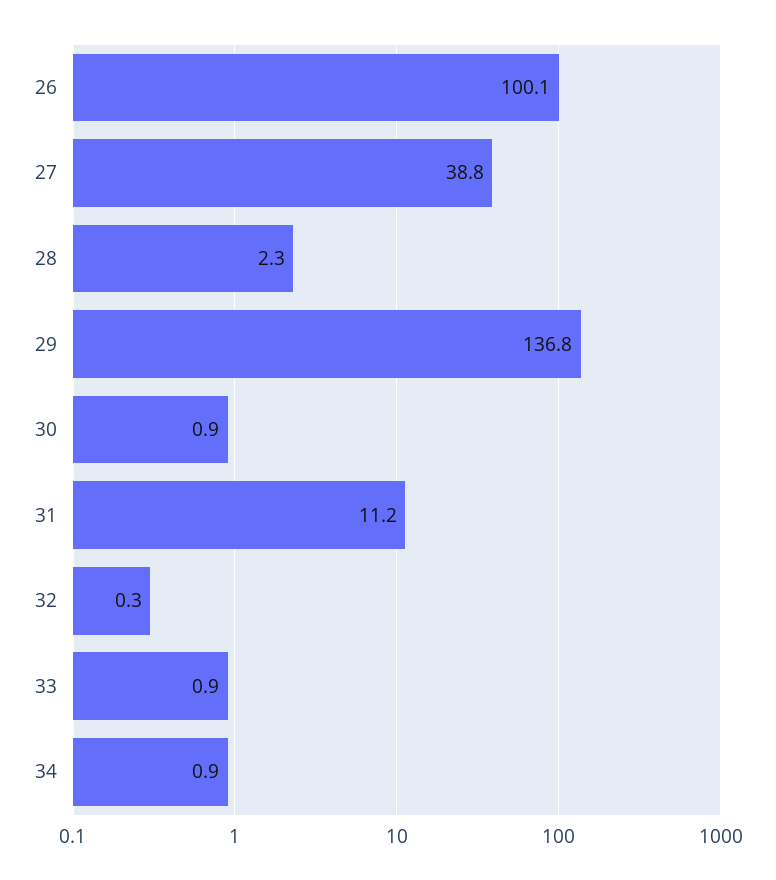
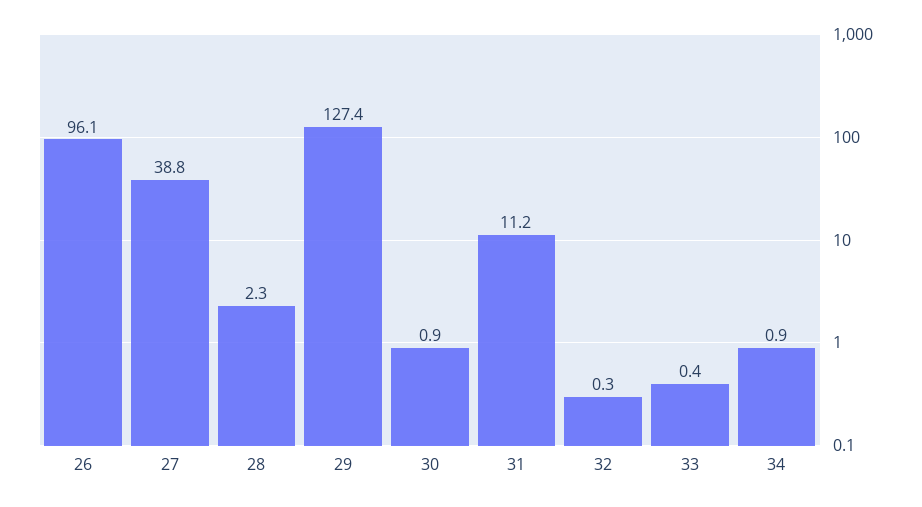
  {
-   "26": 100.1,
+   "26": 96.1,
    "27": 38.8,
    "28": 2.3,
-   "29": 136.8,
+   "29": 127.4,
    "30": 0.9,
    "31": 11.2,
    "32": 0.3,
-   "33": 0.9,
+   "33": 0.4,
    "34": 0.9
  }

